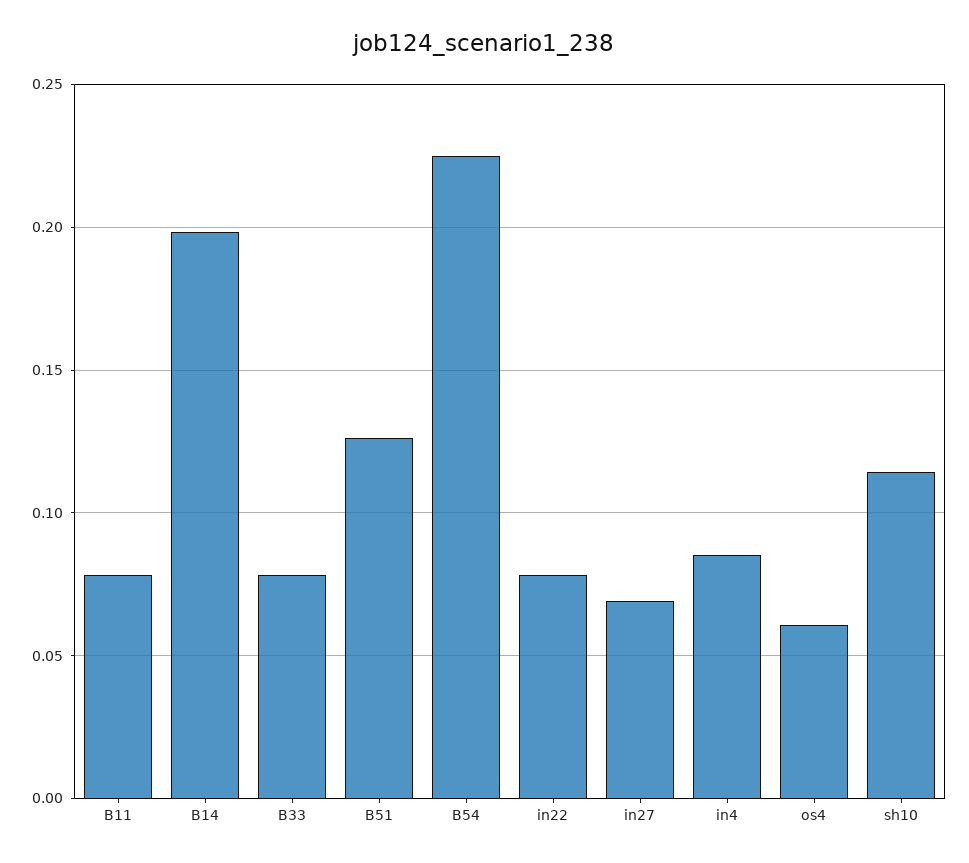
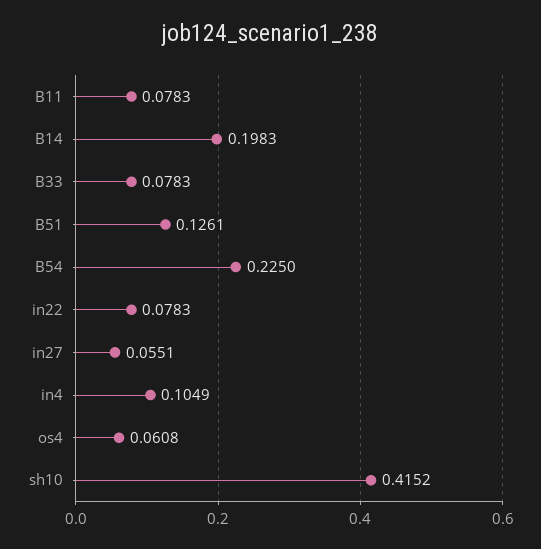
  {
    "B11": 0.0783,
    "B14": 0.1983,
    "B33": 0.0783,
    "B51": 0.1261,
    "B54": 0.225,
    "in22": 0.0783,
-   "in27": 0.07,
+   "in27": 0.0551,
-   "in4": 0.085,
+   "in4": 0.1049,
    "os4": 0.0608,
-   "sh10": 0.115
+   "sh10": 0.4152
  }

